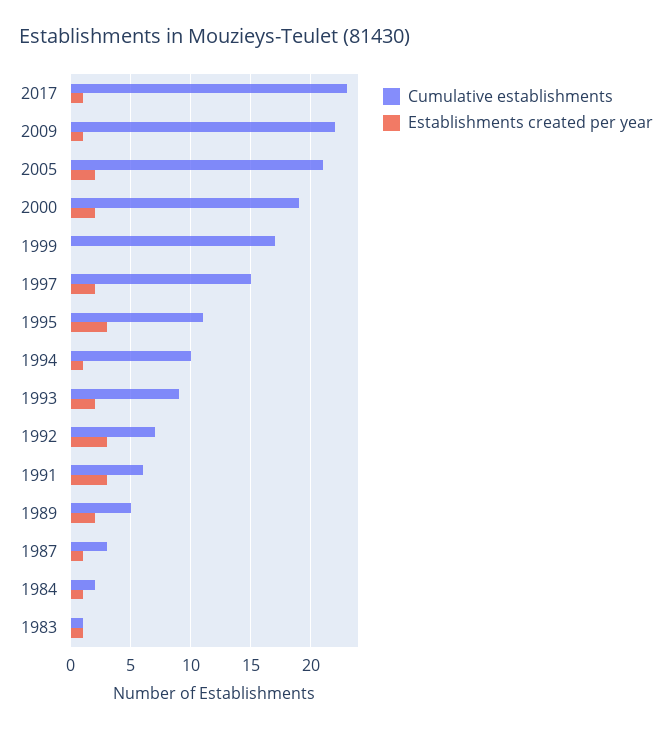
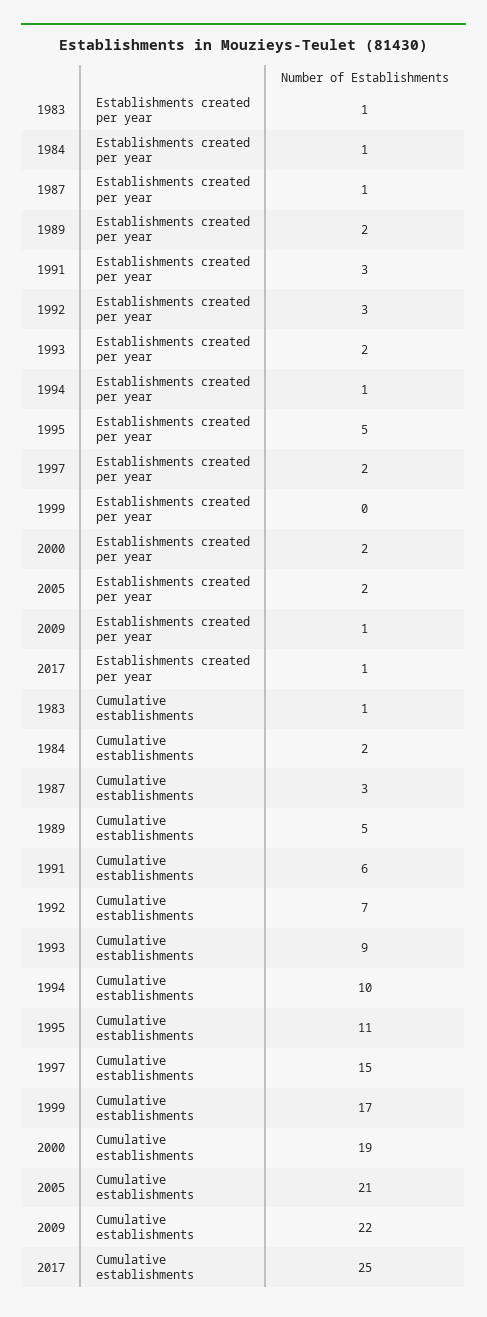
  {
    "Cumulative establishments": {
-     "2017": 23,
+     "2017": 25,
      "2009": 22,
      "2005": 21,
      "2000": 19,
      "1999": 17,
      "1997": 15,
      "1995": 11,
      "1994": 10,
      "1993": 9,
      "1992": 7,
      "1991": 6,
      "1989": 5,
      "1987": 3,
      "1984": 2,
      "1983": 1
    },
    "Establishments created per year": {
      "2017": 1,
      "2009": 1,
      "2005": 2,
      "2000": 2,
      "1999": 0,
      "1997": 2,
-     "1995": 3,
+     "1995": 5,
      "1994": 1,
      "1993": 2,
      "1992": 3,
      "1991": 3,
      "1989": 2,
      "1987": 1,
      "1984": 1,
      "1983": 1
    }
  }

